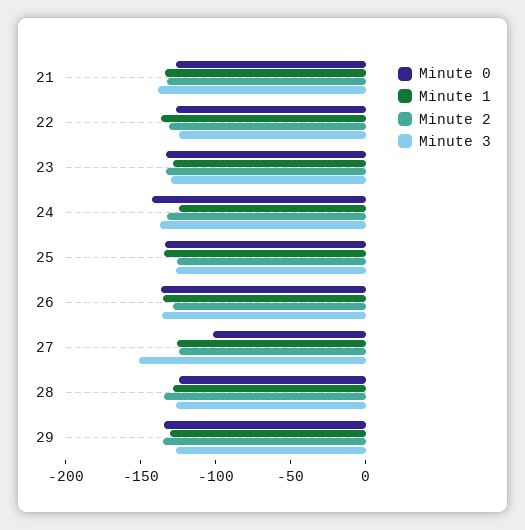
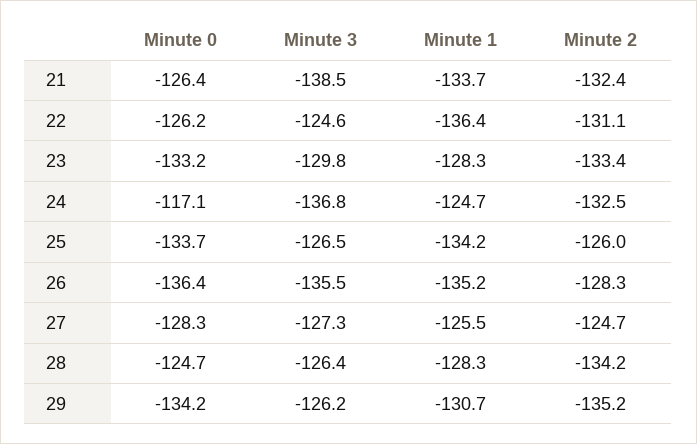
  {
    "Minute 0": {
      "21": -126.4,
      "22": -126.2,
      "23": -133.2,
-     "24": -140,
+     "24": -117.1,
      "25": -133.7,
      "26": -136.4,
-     "27": -100,
+     "27": -128.3,
      "28": -124.7,
      "29": -134.2
    },
    "Minute 1": {
      "21": -133.7,
      "22": -136.4,
      "23": -128.3,
      "24": -124.7,
      "25": -134.2,
      "26": -135.2,
      "27": -125.5,
      "28": -128.3,
      "29": -130.7
    },
    "Minute 2": {
      "21": -132.4,
      "22": -131.1,
      "23": -133.4,
      "24": -132.5,
      "25": -126,
      "26": -128.3,
      "27": -124.7,
      "28": -134.2,
      "29": -135.2
    },
    "Minute 3": {
      "21": -138.5,
      "22": -124.6,
      "23": -129.8,
      "24": -136.8,
      "25": -126.5,
      "26": -135.5,
-     "27": -150,
+     "27": -127.3,
      "28": -126.4,
      "29": -126.2
    }
  }

